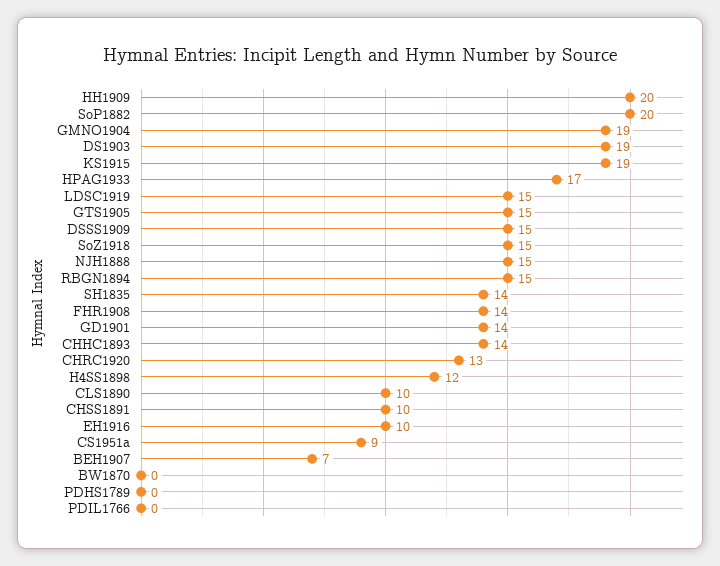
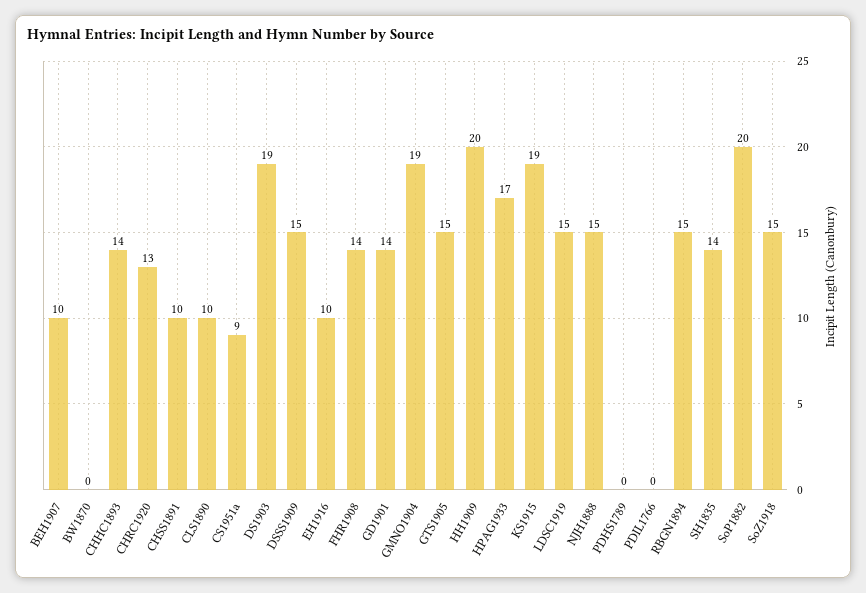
  {
    "HH1909": 20,
    "SoP1882": 20,
    "GMNO1904": 19,
    "DS1903": 19,
    "KS1915": 19,
    "HPAG1933": 17,
    "LDSC1919": 15,
    "GTS1905": 15,
    "DSSS1909": 15,
    "SoZ1918": 15,
    "NJH1888": 15,
    "RBGN1894": 15,
    "SH1835": 14,
    "FHR1908": 14,
    "GD1901": 14,
    "CHHC1893": 14,
    "CHRC1920": 13,
-   "H4SS1898": 12,
    "CLS1890": 10,
    "CHSS1891": 10,
    "EH1916": 10,
    "CS1951a": 9,
-   "BEH1907": 7,
+   "BEH1907": 10,
    "BW1870": 0,
    "PDHS1789": 0,
    "PDIL1766": 0
  }

